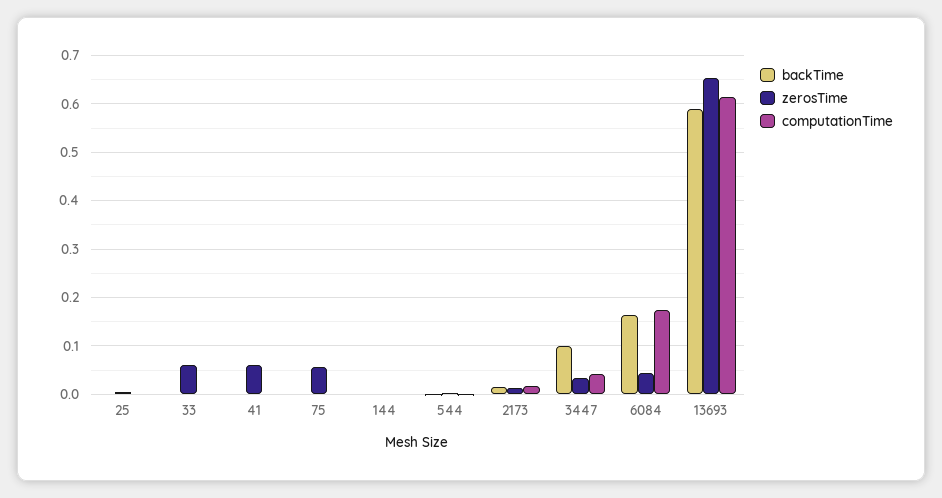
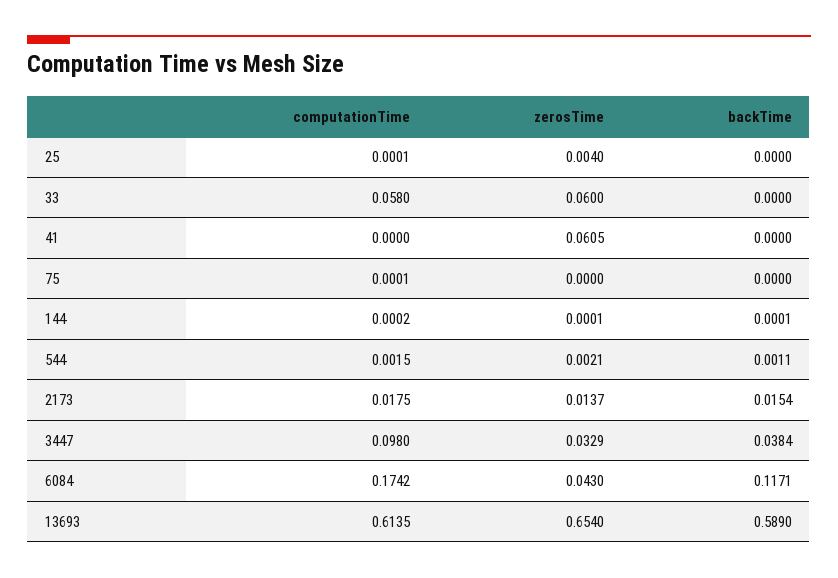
  {
    "backTime": {
      "25": 0,
      "33": 0,
      "41": 0,
      "75": 0,
      "144": 0.0001,
      "544": 0.0011,
      "2173": 0.0154,
-     "3447": 0.1,
+     "3447": 0.0384,
-     "6084": 0.16,
+     "6084": 0.1171,
      "13693": 0.589
    },
    "zerosTime": {
      "25": 0.004,
      "33": 0.06,
      "41": 0.0605,
-     "75": 0.06,
+     "75": 0,
      "144": 0.0001,
      "544": 0.0021,
      "2173": 0.0137,
      "3447": 0.0329,
      "6084": 0.043,
      "13693": 0.654
    },
    "computationTime": {
      "25": 0.0001,
-     "33": 0,
+     "33": 0.058,
      "41": 0,
      "75": 0.0001,
      "144": 0.0002,
      "544": 0.0015,
      "2173": 0.0175,
-     "3447": 0.04,
+     "3447": 0.098,
      "6084": 0.1742,
      "13693": 0.6135
    }
  }

